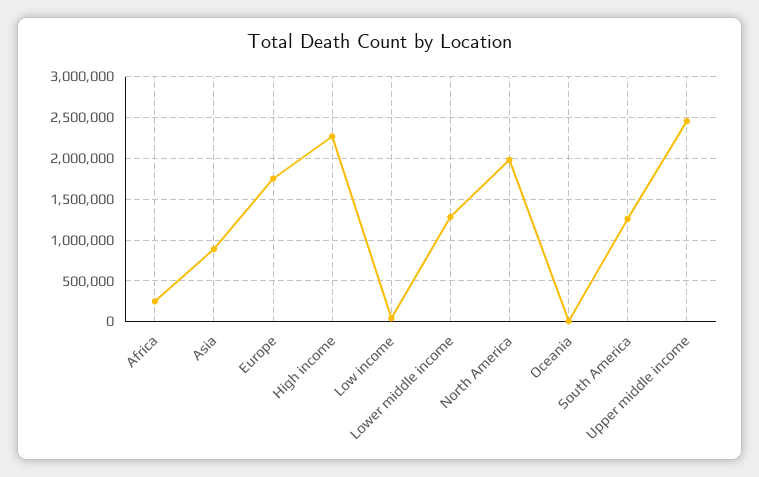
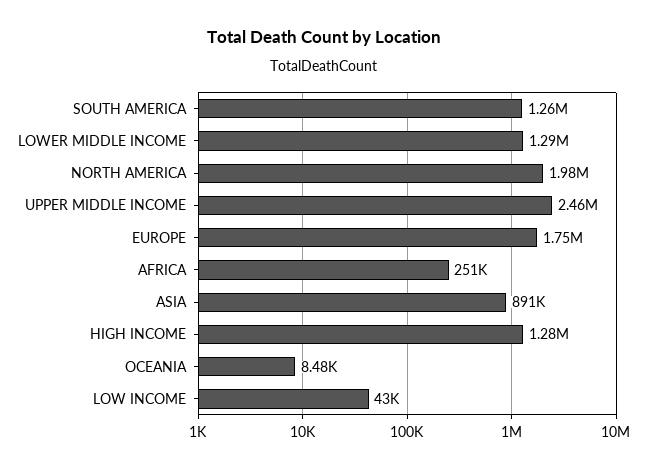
  {
    "Africa": 251000,
    "Asia": 891000,
    "Europe": 1750000,
-   "High income": 2300000,
+   "High income": 1280000,
    "Low income": 43000,
    "Lower middle income": 1290000,
    "North America": 1980000,
    "Oceania": 8480,
    "South America": 1260000,
    "Upper middle income": 2460000
  }

